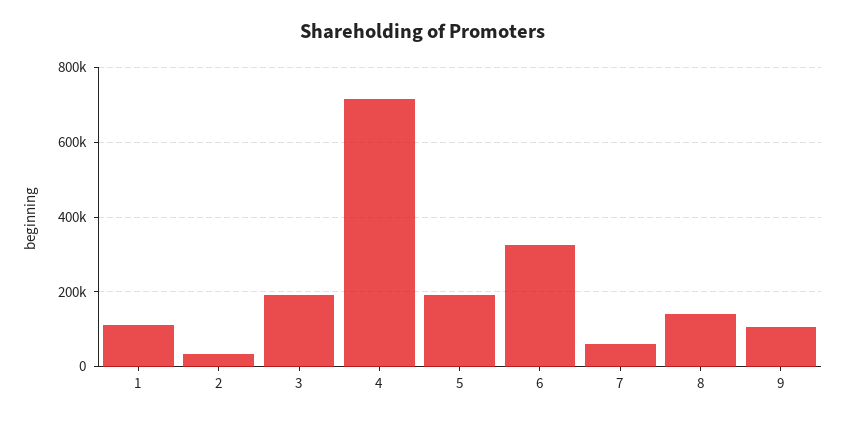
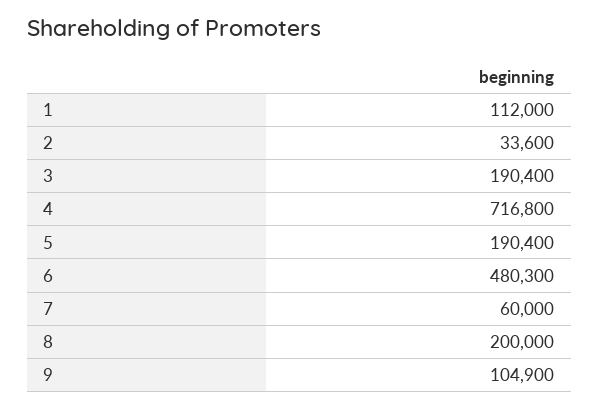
  {
    "1": 112000,
    "2": 33600,
    "3": 190400,
    "4": 716800,
    "5": 190400,
-   "6": 320000,
+   "6": 480300,
    "7": 60000,
-   "8": 140000,
+   "8": 200000,
    "9": 104900
  }

